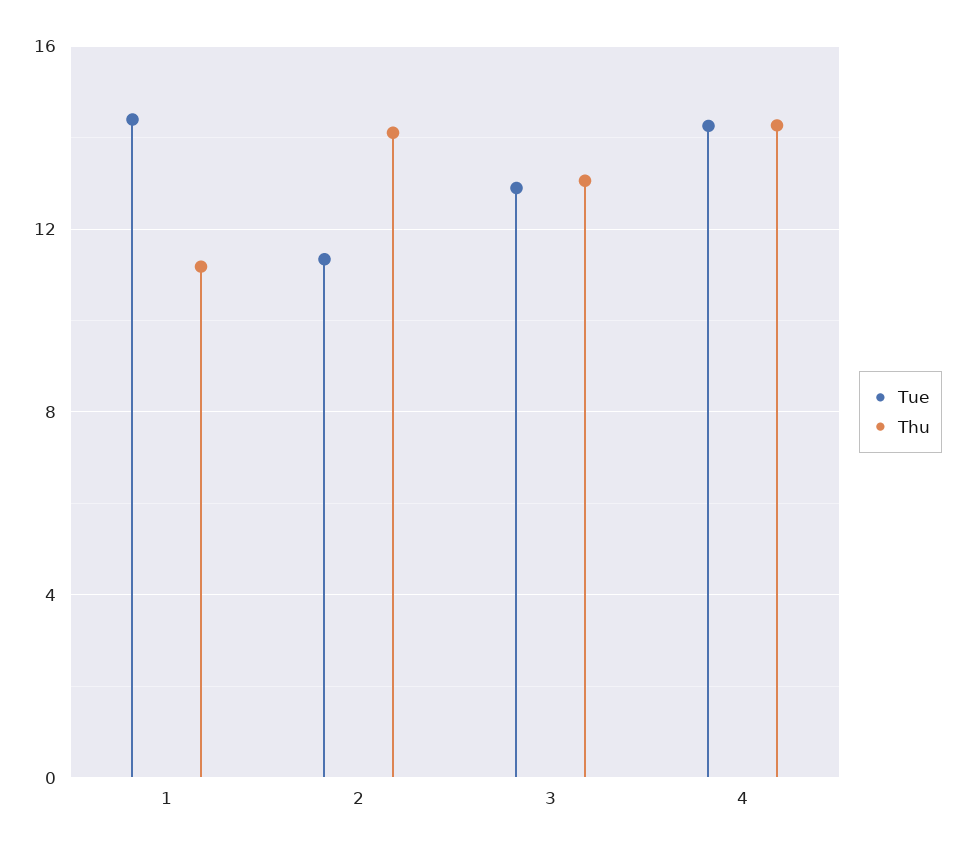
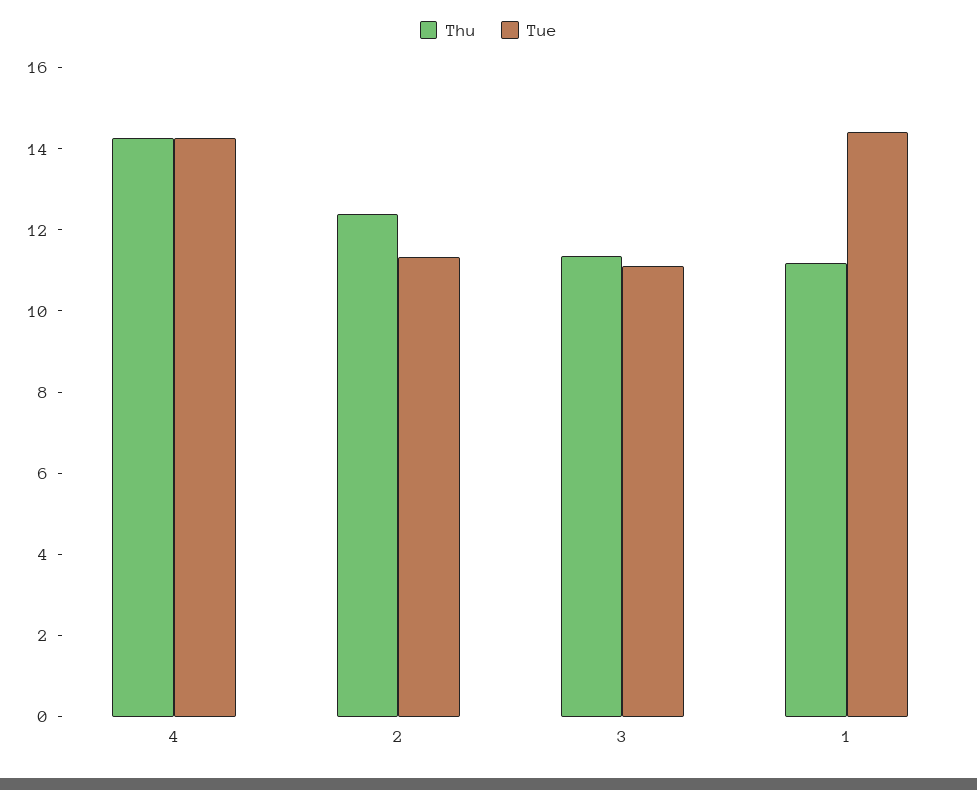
  {
    "Tue": {
      "1": 14.5,
      "2": 11.5,
-     "3": 13,
+     "3": 11,
      "4": 14.5
    },
    "Thu": {
      "1": 11,
-     "2": 14,
+     "2": 12.5,
-     "3": 13,
+     "3": 11.5,
      "4": 14.5
    }
  }

